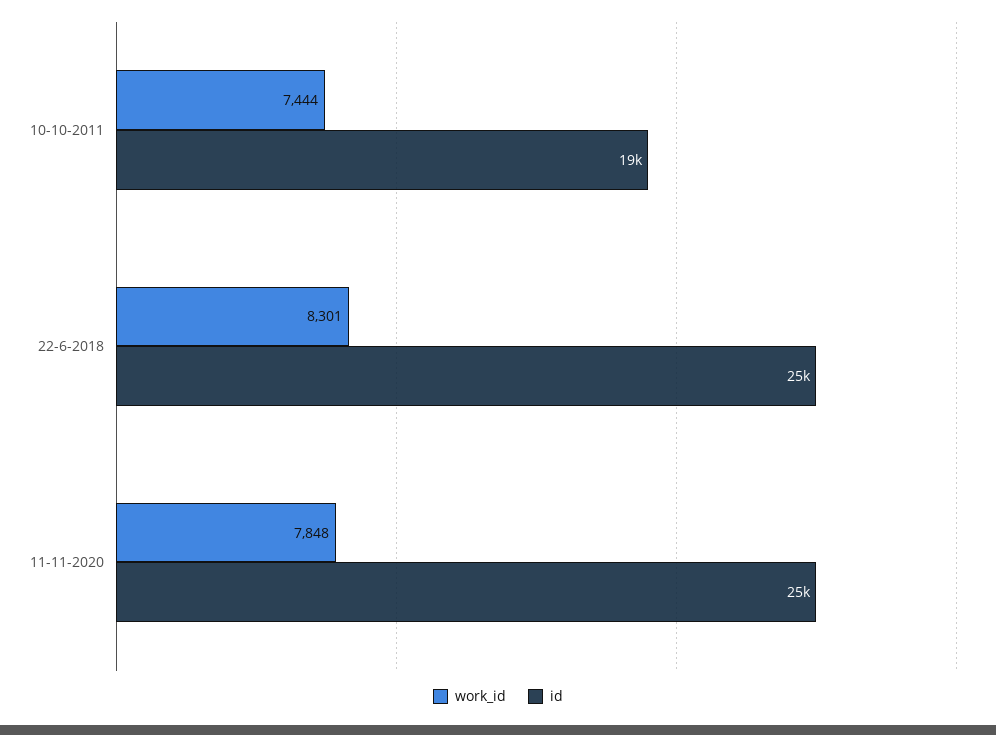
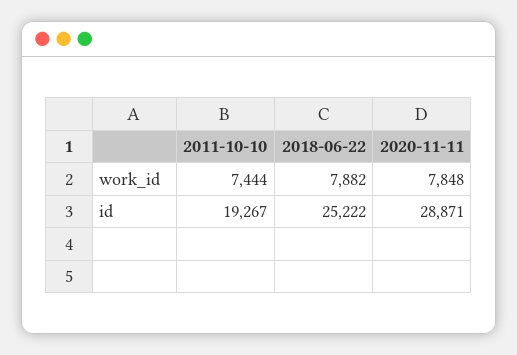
  {
    "work_id": {
      "10-10-2011": 7444,
-     "22-6-2018": 8301,
+     "22-6-2018": 7882,
      "11-11-2020": 7848
    },
    "id": {
      "10-10-2011": 19267,
      "22-6-2018": 25222,
-     "11-11-2020": 25000
+     "11-11-2020": 28871
    }
  }

